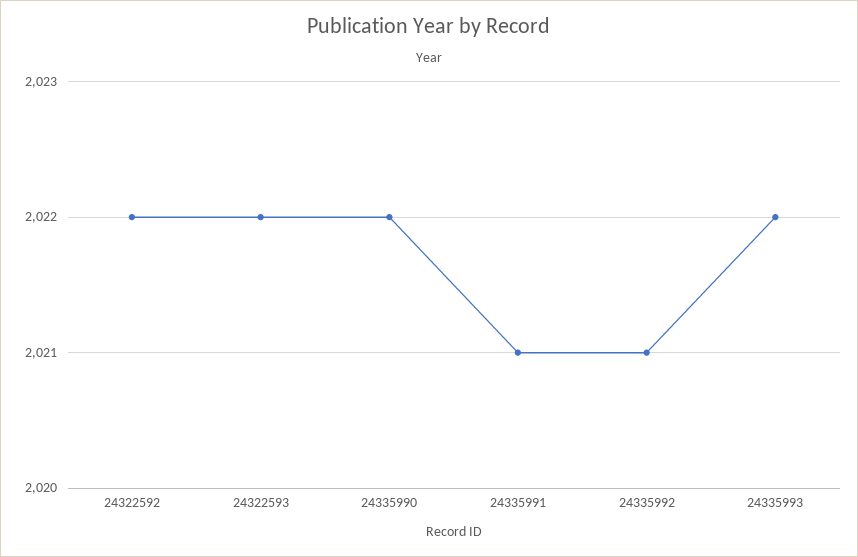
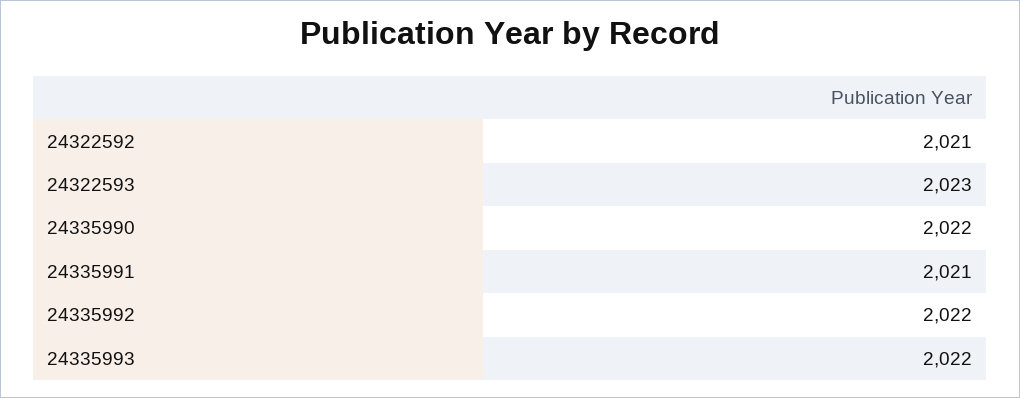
  {
-   "24322592": 2022,
+   "24322592": 2021,
-   "24322593": 2022,
+   "24322593": 2023,
    "24335990": 2022,
    "24335991": 2021,
-   "24335992": 2021,
+   "24335992": 2022,
    "24335993": 2022
  }

